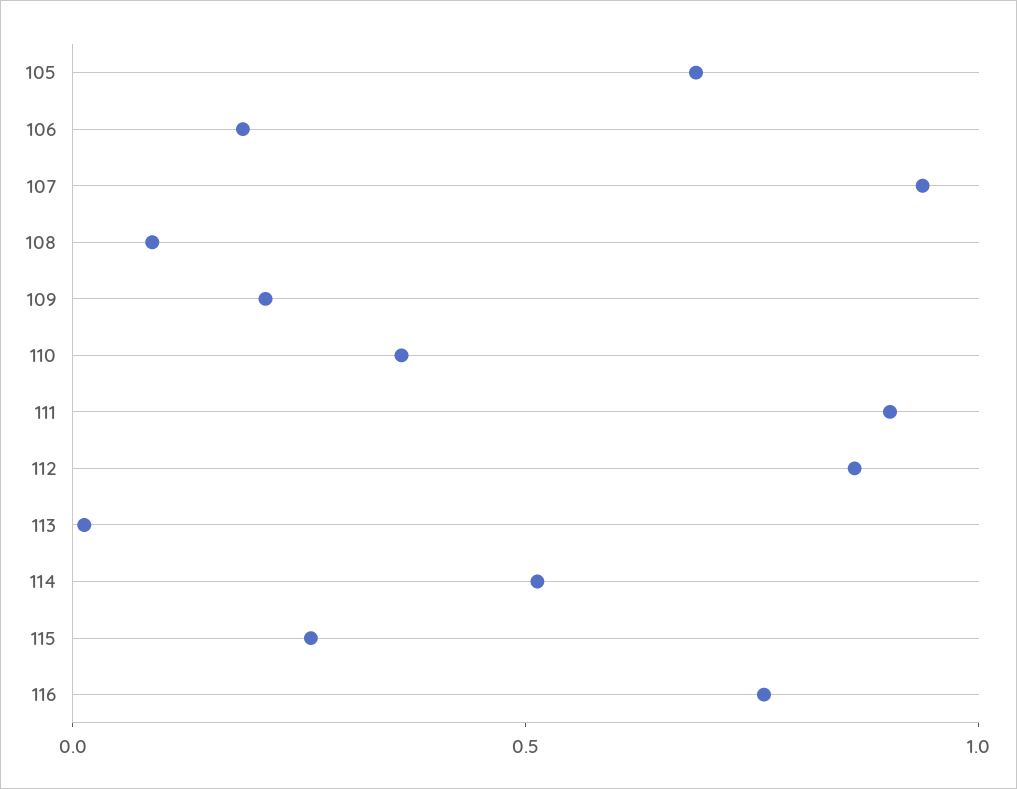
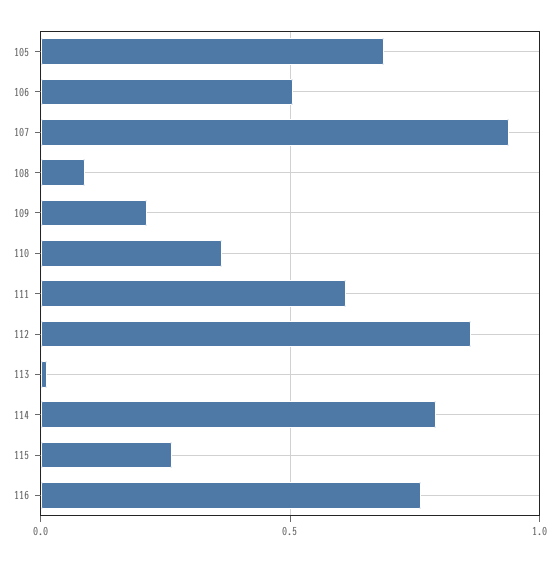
  {
    "105": 0.7,
-   "106": 0.2,
+   "106": 0.5,
    "107": 0.95,
    "108": 0.1,
    "109": 0.2,
    "110": 0.35,
-   "111": 0.9,
+   "111": 0.6,
    "112": 0.85,
    "113": 0,
-   "114": 0.5,
+   "114": 0.8,
    "115": 0.25,
    "116": 0.75
  }

